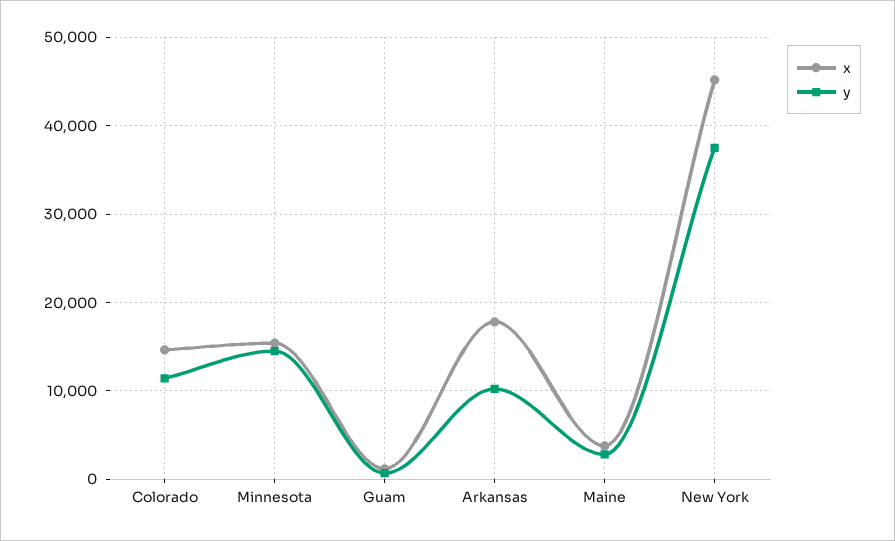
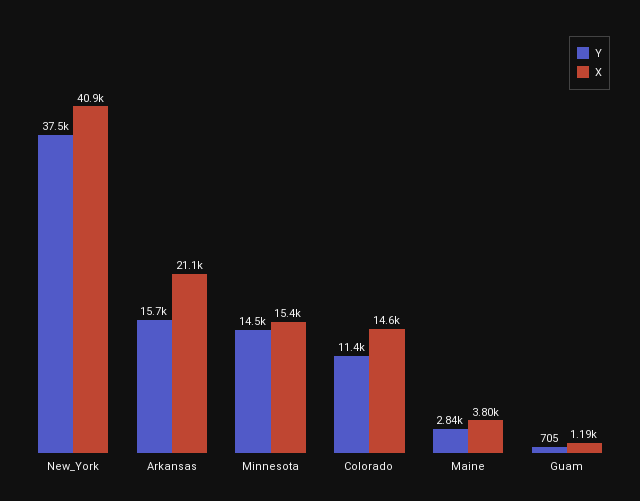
  {
    "x": {
      "Colorado": 14600,
      "Minnesota": 15400,
      "Guam": 1190,
-     "Arkansas": 18000,
+     "Arkansas": 21100,
      "Maine": 3800,
-     "New York": 45000
+     "New York": 40900
    },
    "y": {
      "Colorado": 11400,
      "Minnesota": 14500,
      "Guam": 705,
-     "Arkansas": 10000,
+     "Arkansas": 15700,
      "Maine": 2840,
      "New York": 37500
    }
  }

